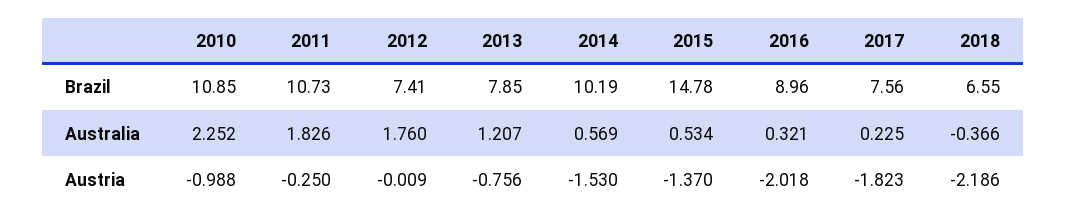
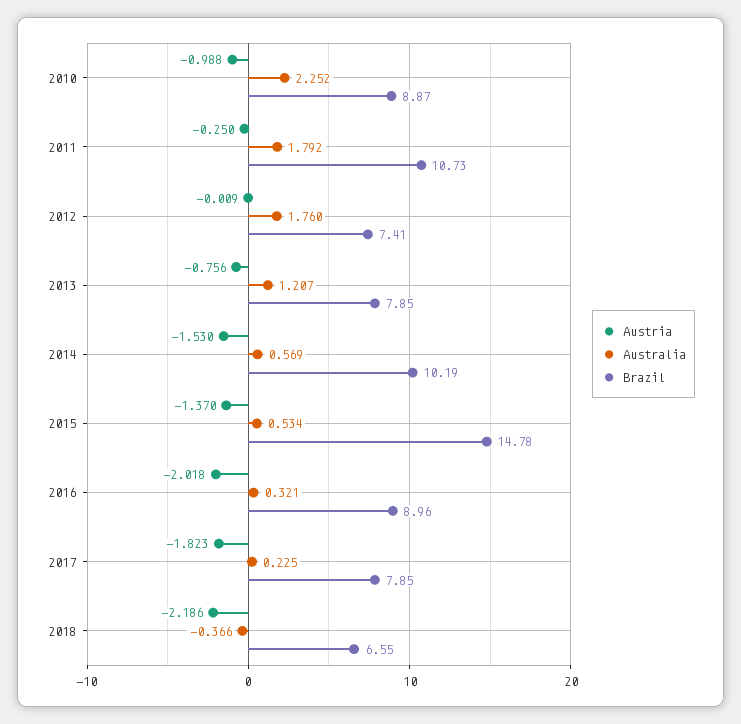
  {
    "Brazil": {
-     "2010": 10.85,
+     "2010": 8.87,
      "2011": 10.73,
      "2012": 7.41,
      "2013": 7.85,
      "2014": 10.19,
      "2015": 14.78,
      "2016": 8.96,
-     "2017": 7.56,
+     "2017": 7.85,
      "2018": 6.55
    },
    "Australia": {
      "2010": 2.252,
-     "2011": 1.826,
+     "2011": 1.792,
      "2012": 1.76,
      "2013": 1.207,
      "2014": 0.569,
      "2015": 0.534,
      "2016": 0.321,
      "2017": 0.225,
      "2018": -0.366
    },
    "Austria": {
      "2010": -0.988,
      "2011": -0.25,
      "2012": -0.009,
      "2013": -0.756,
      "2014": -1.53,
      "2015": -1.37,
      "2016": -2.018,
      "2017": -1.823,
      "2018": -2.186
    }
  }

